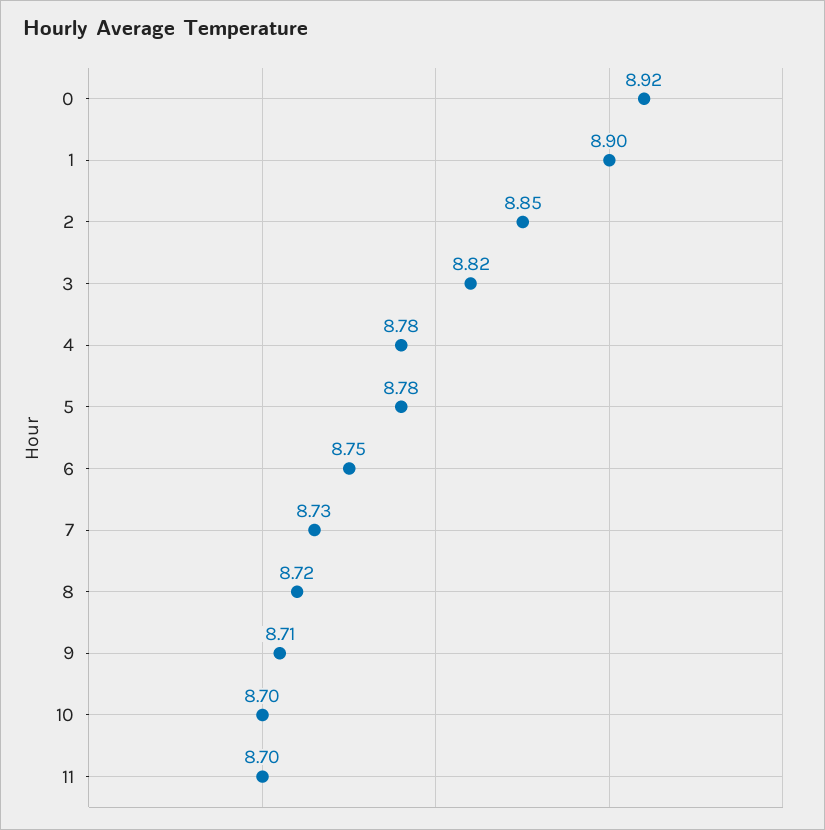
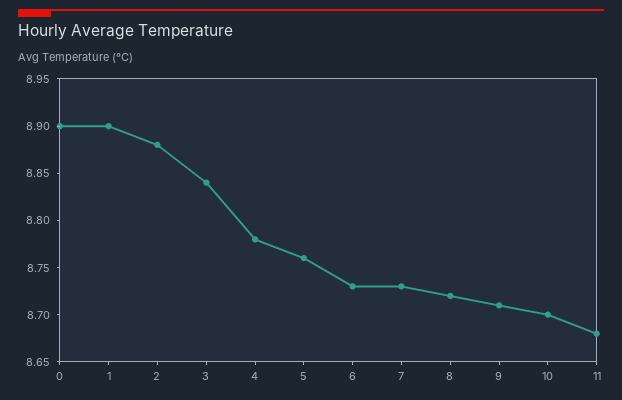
  {
-   "0": 8.92,
+   "0": 8.9,
    "1": 8.9,
-   "2": 8.85,
+   "2": 8.88,
-   "3": 8.82,
+   "3": 8.84,
    "4": 8.78,
-   "5": 8.78,
+   "5": 8.76,
-   "6": 8.75,
+   "6": 8.73,
    "7": 8.73,
    "8": 8.72,
    "9": 8.71,
    "10": 8.7,
-   "11": 8.7
+   "11": 8.68
  }

